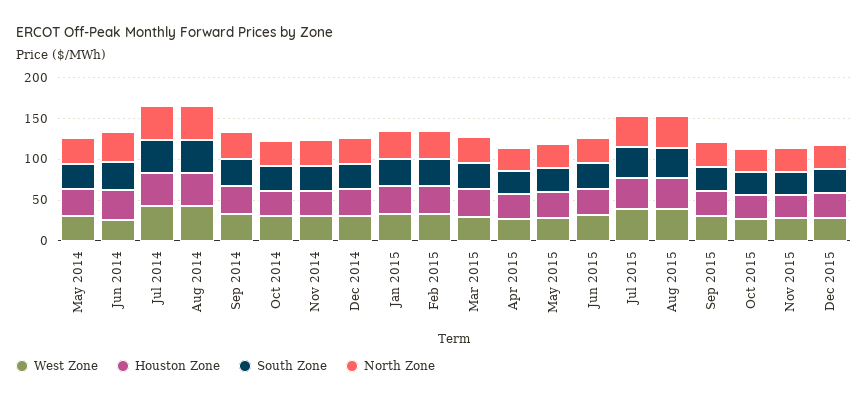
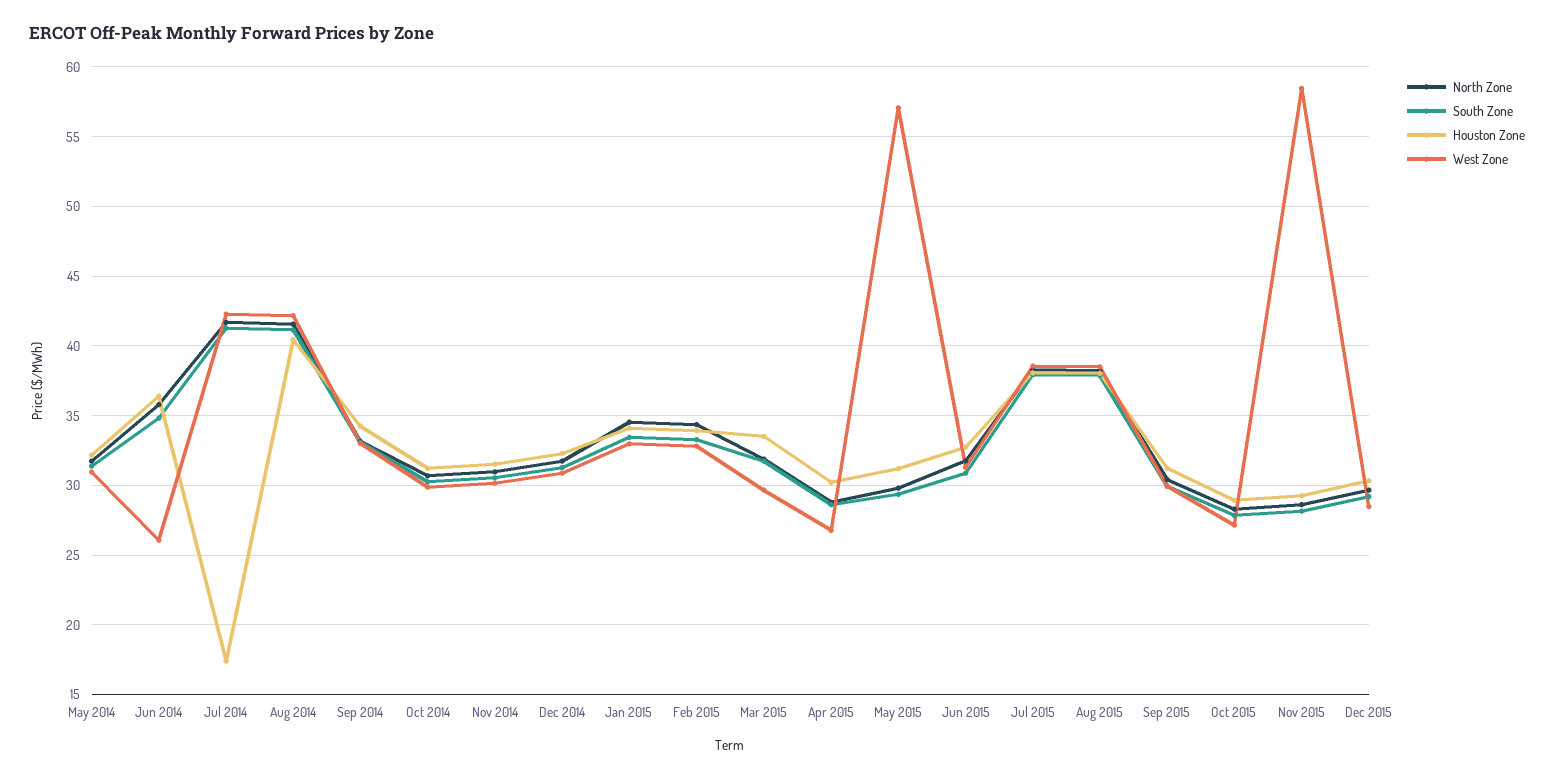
  {
    "West Zone": {
      "May 2014": 31,
      "Jun 2014": 26,
      "Jul 2014": 42.5,
      "Aug 2014": 42,
      "Sep 2014": 33,
      "Oct 2014": 30,
      "Nov 2014": 30,
      "Dec 2014": 31,
      "Jan 2015": 33,
      "Feb 2015": 33,
      "Mar 2015": 29.5,
      "Apr 2015": 27,
-     "May 2015": 30,
+     "May 2015": 57,
      "Jun 2015": 31.5,
      "Jul 2015": 38.5,
      "Aug 2015": 38.5,
      "Sep 2015": 30,
      "Oct 2015": 27,
-     "Nov 2015": 30,
+     "Nov 2015": 58.5,
      "Dec 2015": 28.5
    },
    "Houston Zone": {
      "May 2014": 32,
      "Jun 2014": 36.5,
-     "Jul 2014": 40,
+     "Jul 2014": 17.5,
      "Aug 2014": 40.5,
      "Sep 2014": 34,
      "Oct 2014": 31,
      "Nov 2014": 31.5,
      "Dec 2014": 32.5,
      "Jan 2015": 34,
      "Feb 2015": 34,
      "Mar 2015": 33.5,
      "Apr 2015": 30,
      "May 2015": 31,
      "Jun 2015": 32.5,
      "Jul 2015": 38,
      "Aug 2015": 38,
      "Sep 2015": 31,
      "Oct 2015": 29,
      "Nov 2015": 29,
      "Dec 2015": 30.5
    },
    "South Zone": {
      "May 2014": 31.5,
      "Jun 2014": 35,
      "Jul 2014": 41.5,
      "Aug 2014": 41,
      "Sep 2014": 33,
      "Oct 2014": 30,
      "Nov 2014": 30.5,
      "Dec 2014": 31.5,
      "Jan 2015": 33.5,
      "Feb 2015": 33.5,
      "Mar 2015": 31.5,
      "Apr 2015": 28.5,
      "May 2015": 29.5,
      "Jun 2015": 31,
      "Jul 2015": 38,
      "Aug 2015": 38,
      "Sep 2015": 30,
      "Oct 2015": 28,
      "Nov 2015": 28,
      "Dec 2015": 29
    },
    "North Zone": {
      "May 2014": 31.5,
      "Jun 2014": 36,
      "Jul 2014": 41.5,
      "Aug 2014": 41.5,
      "Sep 2014": 33,
      "Oct 2014": 30.5,
      "Nov 2014": 31,
      "Dec 2014": 31.5,
      "Jan 2015": 34.5,
      "Feb 2015": 34.5,
      "Mar 2015": 32,
      "Apr 2015": 29,
      "May 2015": 30,
      "Jun 2015": 32,
      "Jul 2015": 38.5,
      "Aug 2015": 38,
      "Sep 2015": 30.5,
      "Oct 2015": 28.5,
      "Nov 2015": 28.5,
      "Dec 2015": 29.5
    }
  }

